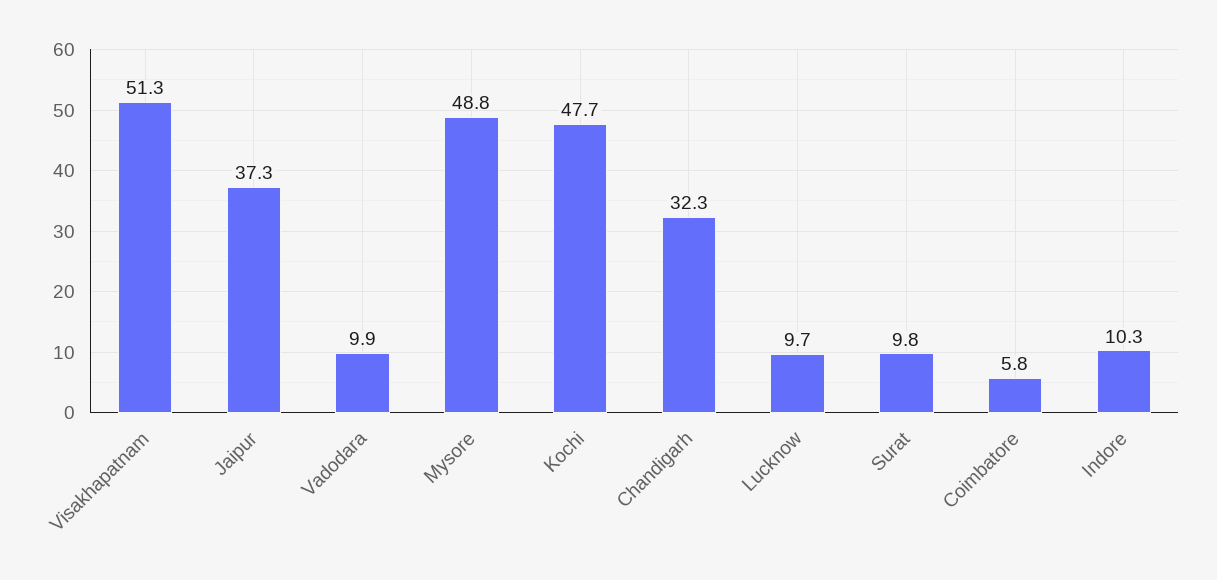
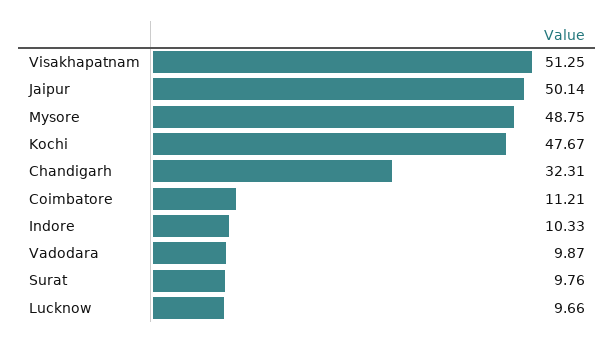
  {
    "Visakhapatnam": 51.25,
-   "Jaipur": 37.3,
+   "Jaipur": 50.14,
    "Vadodara": 9.87,
    "Mysore": 48.75,
    "Kochi": 47.67,
    "Chandigarh": 32.31,
    "Lucknow": 9.66,
    "Surat": 9.76,
-   "Coimbatore": 5.8,
+   "Coimbatore": 11.21,
    "Indore": 10.33
  }

